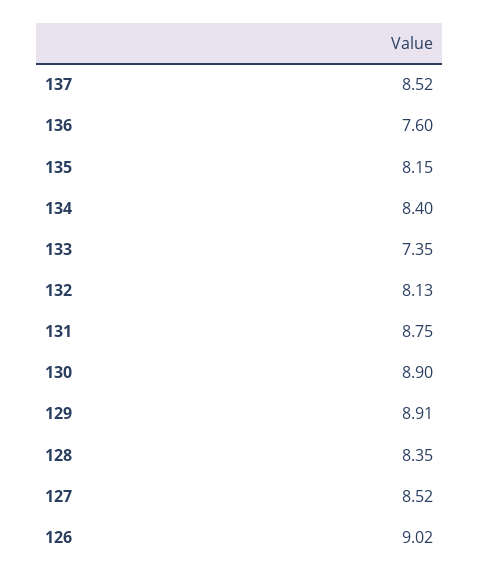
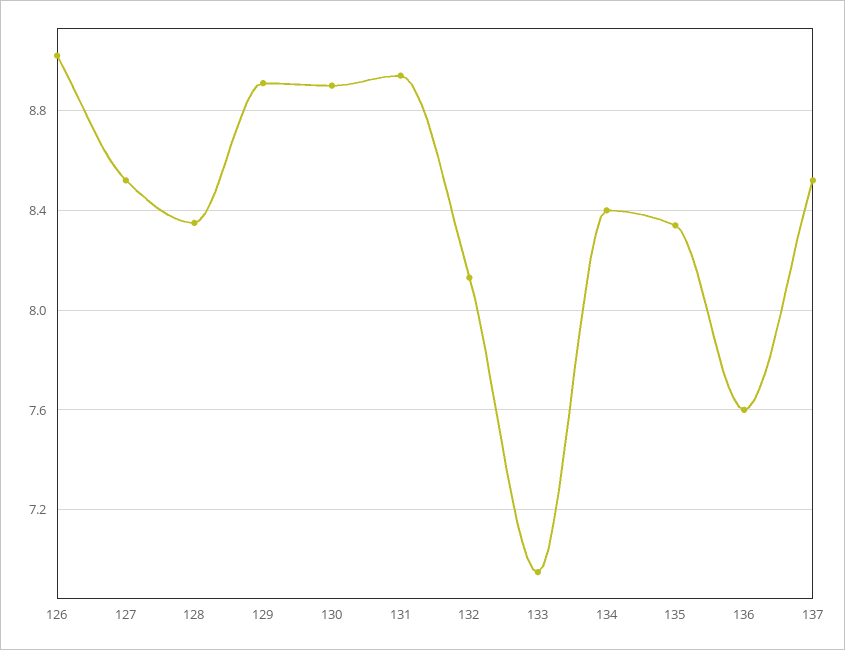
  {
    "137": 8.52,
    "136": 7.6,
-   "135": 8.15,
+   "135": 8.35,
    "134": 8.4,
-   "133": 7.35,
+   "133": 6.95,
    "132": 8.13,
-   "131": 8.75,
+   "131": 8.95,
    "130": 8.9,
    "129": 8.91,
    "128": 8.35,
    "127": 8.52,
    "126": 9.02
  }

